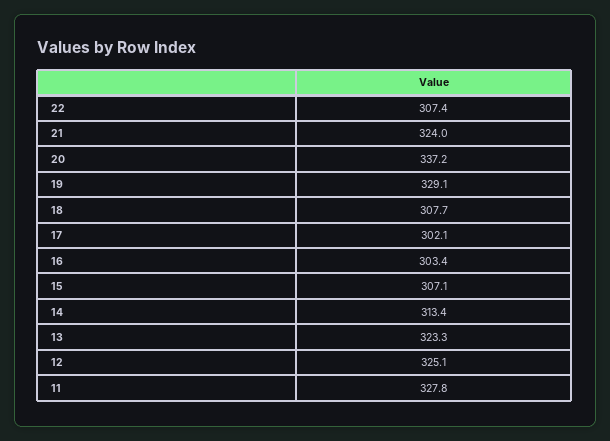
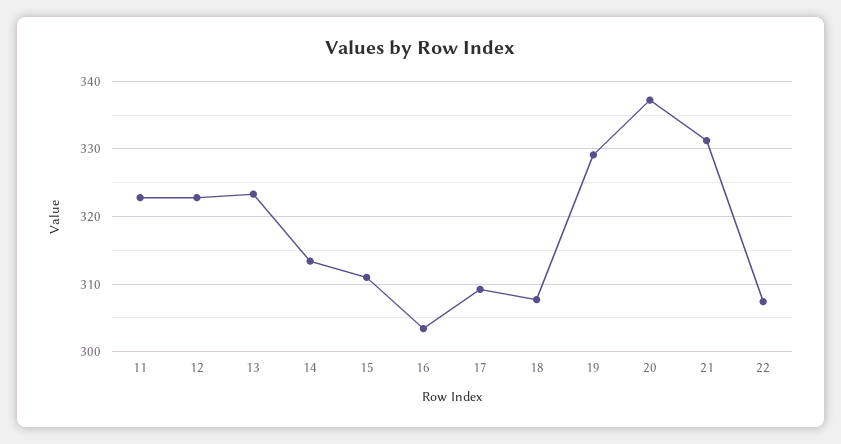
  {
    "22": 307.4,
-   "21": 324,
+   "21": 331,
    "20": 337.2,
    "19": 329.1,
    "18": 307.7,
-   "17": 302.1,
+   "17": 309,
    "16": 303.4,
-   "15": 307.1,
+   "15": 311,
    "14": 313.4,
    "13": 323.3,
-   "12": 325.1,
+   "12": 323,
-   "11": 327.8
+   "11": 323
  }

